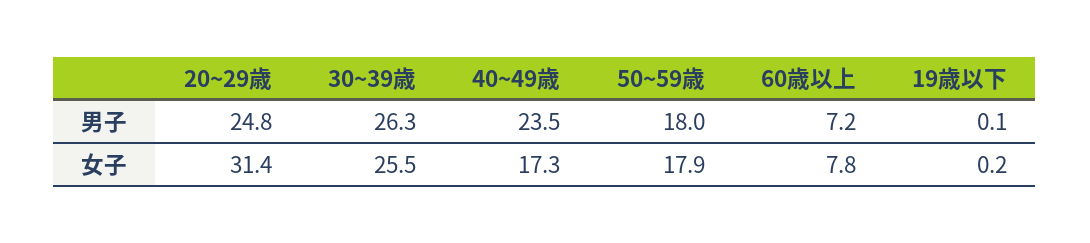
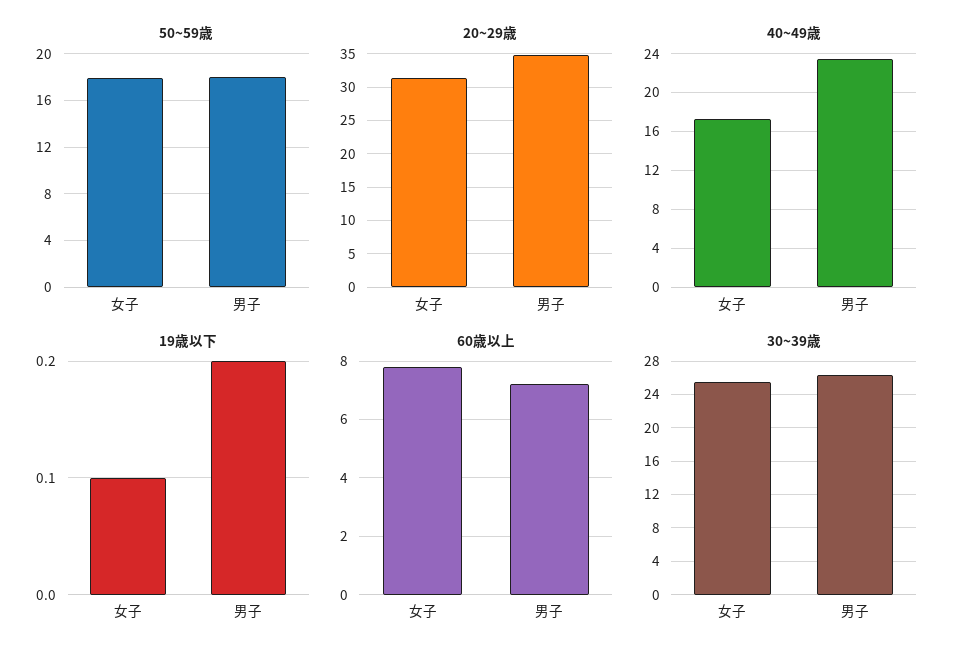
  {
    "20~29歳": {
-     "男子": 24.8,
+     "男子": 35,
      "女子": 31.4
    },
    "30~39歳": {
      "男子": 26.3,
      "女子": 25.5
    },
    "40~49歳": {
      "男子": 23.5,
      "女子": 17.3
    },
    "50~59歳": {
      "男子": 18,
      "女子": 17.9
    },
    "60歳以上": {
      "男子": 7.2,
      "女子": 7.8
    },
    "19歳以下": {
-     "男子": 0.1,
+     "男子": 0.2,
-     "女子": 0.2
+     "女子": 0.1
    }
  }

